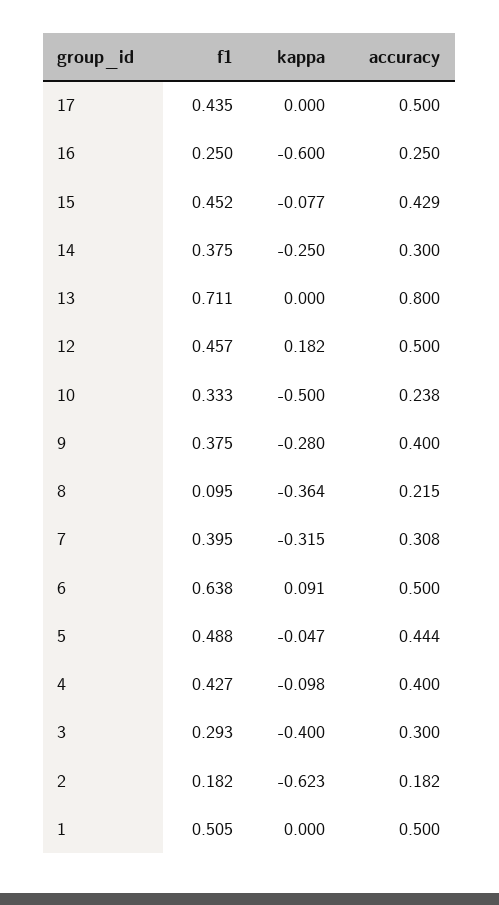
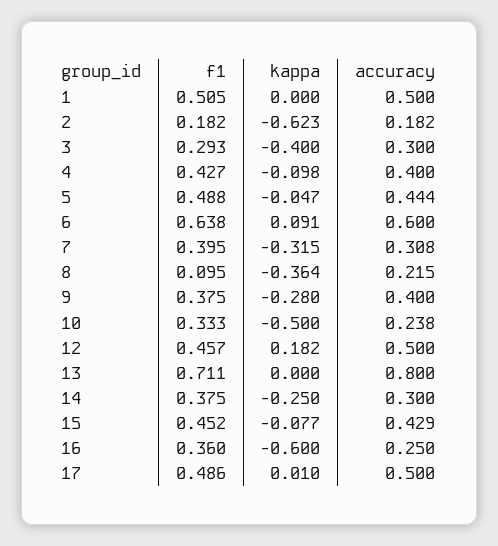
  {
    "f1": {
-     "17": 0.435,
+     "17": 0.486,
-     "16": 0.25,
+     "16": 0.36,
      "15": 0.452,
      "14": 0.375,
      "13": 0.711,
      "12": 0.457,
      "10": 0.333,
      "9": 0.375,
      "8": 0.095,
      "7": 0.395,
      "6": 0.638,
      "5": 0.488,
      "4": 0.427,
      "3": 0.293,
      "2": 0.182,
      "1": 0.505
    },
    "kappa": {
-     "17": 0,
+     "17": 0.01,
      "16": -0.6,
      "15": -0.077,
      "14": -0.25,
      "13": 0,
      "12": 0.182,
      "10": -0.5,
      "9": -0.28,
      "8": -0.364,
      "7": -0.315,
      "6": 0.091,
      "5": -0.047,
      "4": -0.098,
      "3": -0.4,
      "2": -0.623,
      "1": 0
    },
    "accuracy": {
      "17": 0.5,
      "16": 0.25,
      "15": 0.429,
      "14": 0.3,
      "13": 0.8,
      "12": 0.5,
      "10": 0.238,
      "9": 0.4,
      "8": 0.215,
      "7": 0.308,
-     "6": 0.5,
+     "6": 0.6,
      "5": 0.444,
      "4": 0.4,
      "3": 0.3,
      "2": 0.182,
      "1": 0.5
    }
  }

